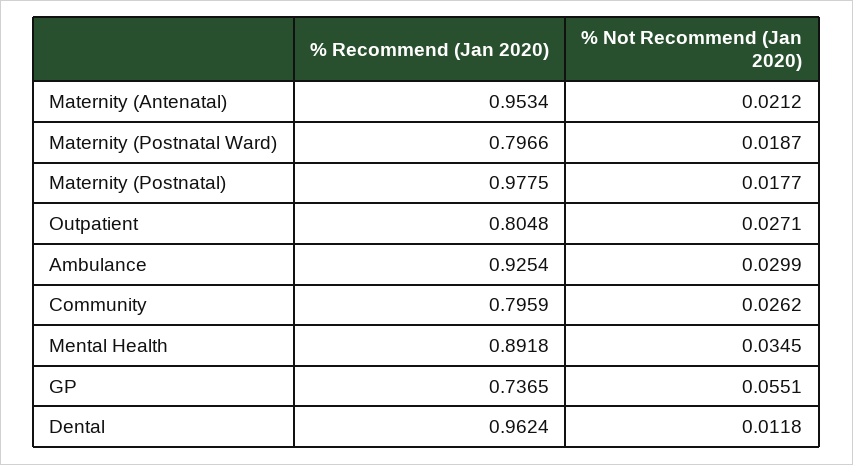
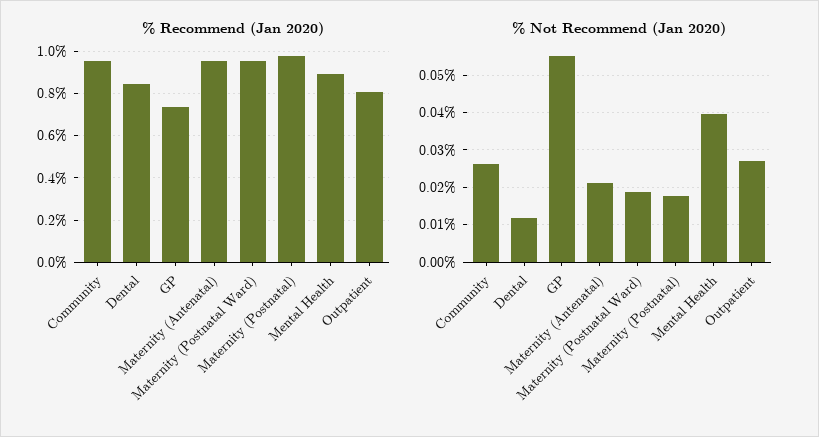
  {
    "% Recommend (Jan 2020)": {
      "Maternity (Antenatal)": 0.9534,
-     "Maternity (Postnatal Ward)": 0.7966,
+     "Maternity (Postnatal Ward)": 0.95,
      "Maternity (Postnatal)": 0.9775,
      "Outpatient": 0.8048,
-     "Ambulance": 0.9254,
-     "Community": 0.7959,
+     "Community": 0.95,
      "Mental Health": 0.8918,
      "GP": 0.7365,
-     "Dental": 0.9624
+     "Dental": 0.85
    },
    "% Not Recommend (Jan 2020)": {
      "Maternity (Antenatal)": 0.0212,
      "Maternity (Postnatal Ward)": 0.0187,
      "Maternity (Postnatal)": 0.0177,
      "Outpatient": 0.0271,
-     "Ambulance": 0.0299,
      "Community": 0.0262,
-     "Mental Health": 0.0345,
+     "Mental Health": 0.04,
      "GP": 0.0551,
      "Dental": 0.0118
    }
  }

